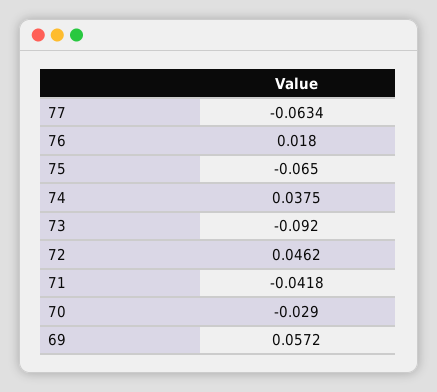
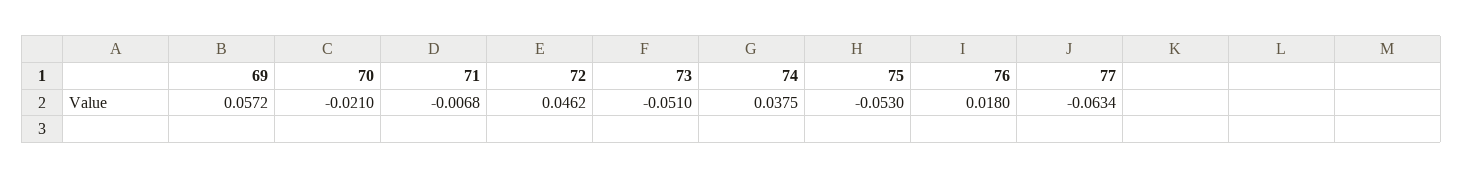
  {
    "77": -0.0634,
    "76": 0.018,
-   "75": -0.065,
+   "75": -0.053,
    "74": 0.0375,
-   "73": -0.092,
+   "73": -0.051,
    "72": 0.0462,
-   "71": -0.0418,
+   "71": -0.0068,
-   "70": -0.029,
+   "70": -0.021,
    "69": 0.0572
  }

